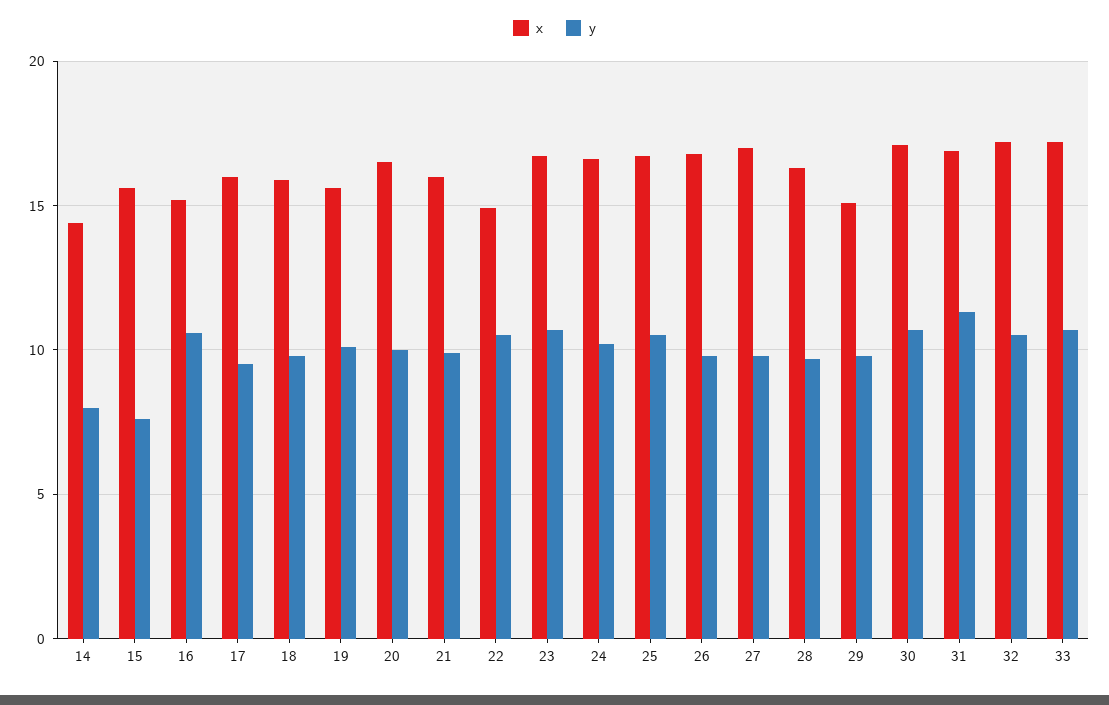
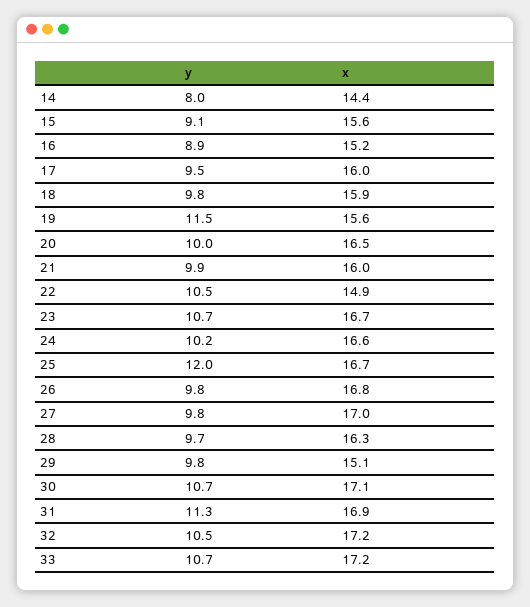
  {
    "x": {
      "14": 14.4,
      "15": 15.6,
      "16": 15.2,
      "17": 16,
      "18": 15.9,
      "19": 15.6,
      "20": 16.5,
      "21": 16,
      "22": 14.9,
      "23": 16.7,
      "24": 16.6,
      "25": 16.7,
      "26": 16.8,
      "27": 17,
      "28": 16.3,
      "29": 15.1,
      "30": 17.1,
      "31": 16.9,
      "32": 17.2,
      "33": 17.2
    },
    "y": {
      "14": 8,
-     "15": 7.5,
+     "15": 9.1,
-     "16": 10.5,
+     "16": 8.9,
      "17": 9.5,
      "18": 9.8,
-     "19": 10,
+     "19": 11.5,
      "20": 10,
      "21": 9.9,
      "22": 10.5,
      "23": 10.7,
      "24": 10.2,
-     "25": 10.5,
+     "25": 12,
      "26": 9.8,
      "27": 9.8,
      "28": 9.7,
      "29": 9.8,
      "30": 10.7,
      "31": 11.3,
      "32": 10.5,
      "33": 10.7
    }
  }

